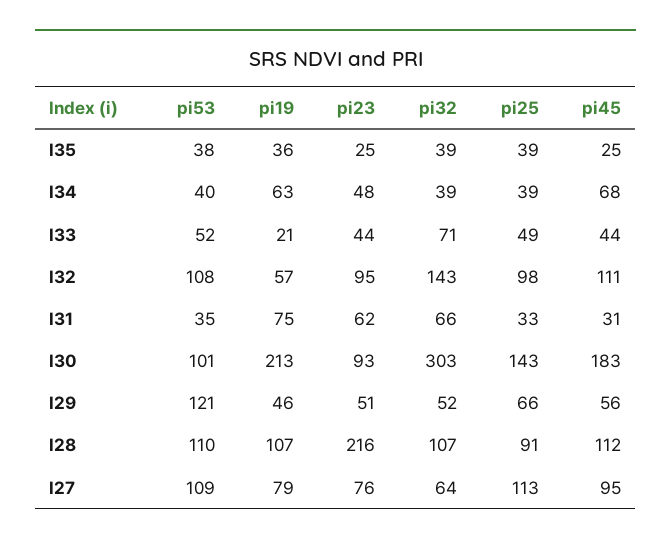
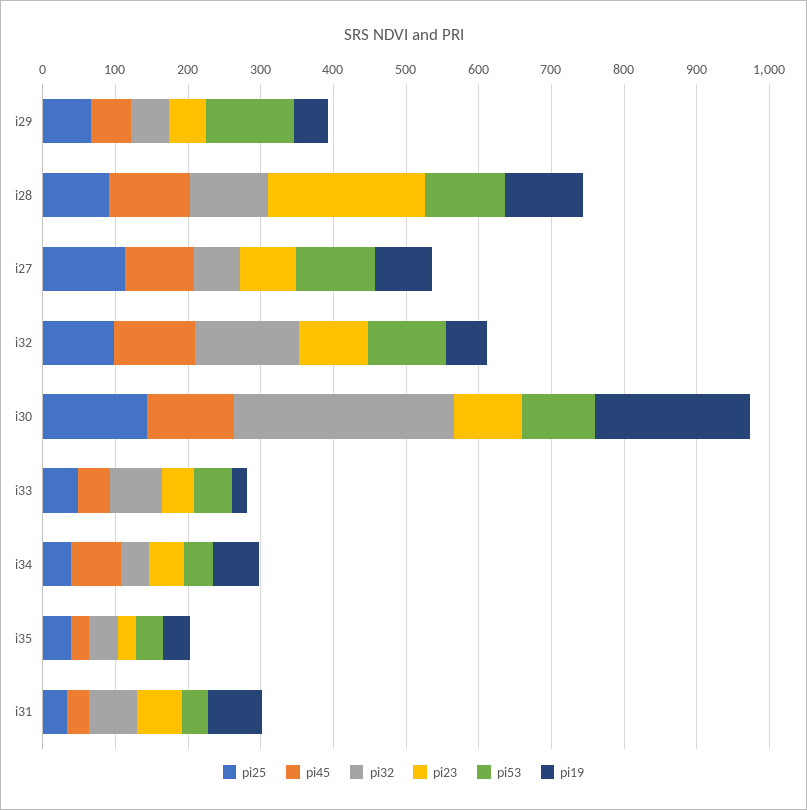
  {
    "pi53": {
      "I35": 38,
      "I34": 40,
      "I33": 52,
      "I32": 108,
      "I31": 35,
      "I30": 101,
      "I29": 121,
      "I28": 110,
      "I27": 109
    },
    "pi19": {
      "I35": 36,
      "I34": 63,
      "I33": 21,
      "I32": 57,
      "I31": 75,
      "I30": 213,
      "I29": 46,
      "I28": 107,
      "I27": 79
    },
    "pi23": {
      "I35": 25,
      "I34": 48,
      "I33": 44,
      "I32": 95,
      "I31": 62,
      "I30": 93,
      "I29": 51,
      "I28": 216,
      "I27": 76
    },
    "pi32": {
      "I35": 39,
      "I34": 39,
      "I33": 71,
      "I32": 143,
      "I31": 66,
      "I30": 303,
      "I29": 52,
      "I28": 107,
      "I27": 64
    },
    "pi25": {
      "I35": 39,
      "I34": 39,
      "I33": 49,
      "I32": 98,
      "I31": 33,
      "I30": 143,
      "I29": 66,
      "I28": 91,
      "I27": 113
    },
    "pi45": {
      "I35": 25,
      "I34": 68,
      "I33": 44,
      "I32": 111,
      "I31": 31,
-     "I30": 183,
+     "I30": 120,
      "I29": 56,
      "I28": 112,
      "I27": 95
    }
  }

